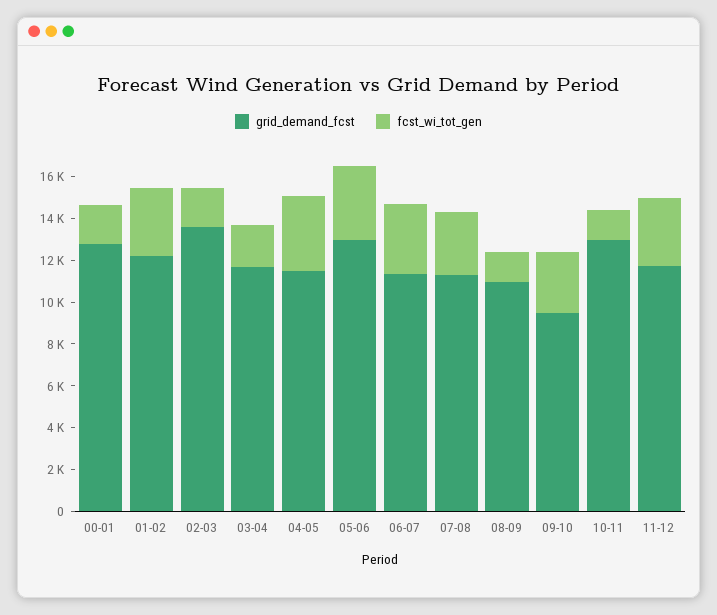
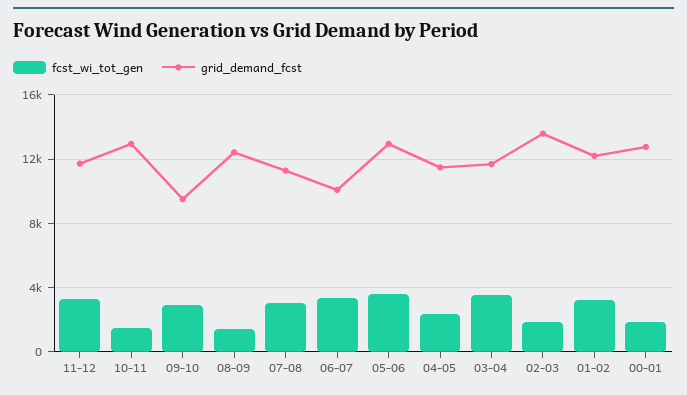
  {
    "grid_demand_fcst": {
      "00-01": 13000,
      "01-02": 12000,
      "02-03": 13500,
      "03-04": 11500,
      "04-05": 11500,
      "05-06": 13000,
-     "06-07": 11500,
+     "06-07": 10000,
      "07-08": 11500,
-     "08-09": 11000,
+     "08-09": 12500,
      "09-10": 9500,
      "10-11": 13000,
      "11-12": 11500
    },
    "fcst_wi_tot_gen": {
      "00-01": 2000,
      "01-02": 3000,
      "02-03": 2000,
-     "03-04": 2000,
+     "03-04": 3500,
-     "04-05": 3500,
+     "04-05": 2500,
      "05-06": 3500,
      "06-07": 3500,
      "07-08": 3000,
      "08-09": 1500,
      "09-10": 3000,
      "10-11": 1500,
      "11-12": 3500
    }
  }

